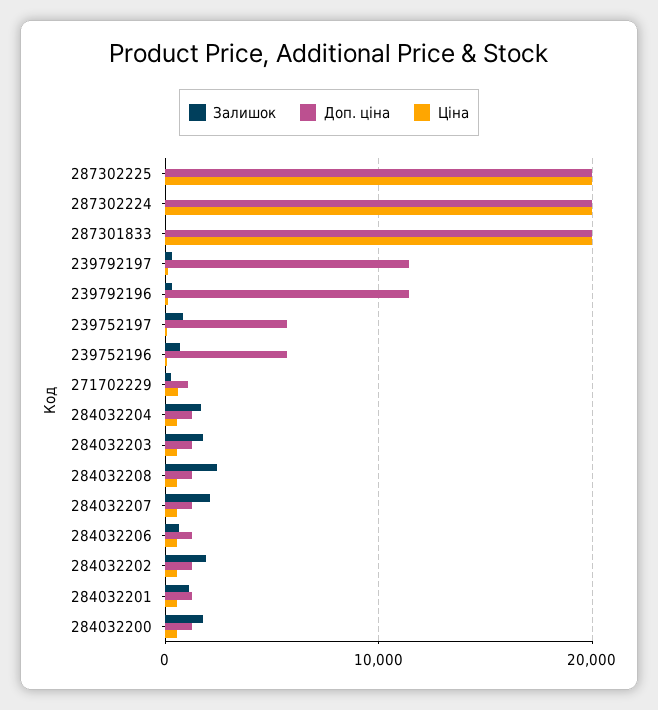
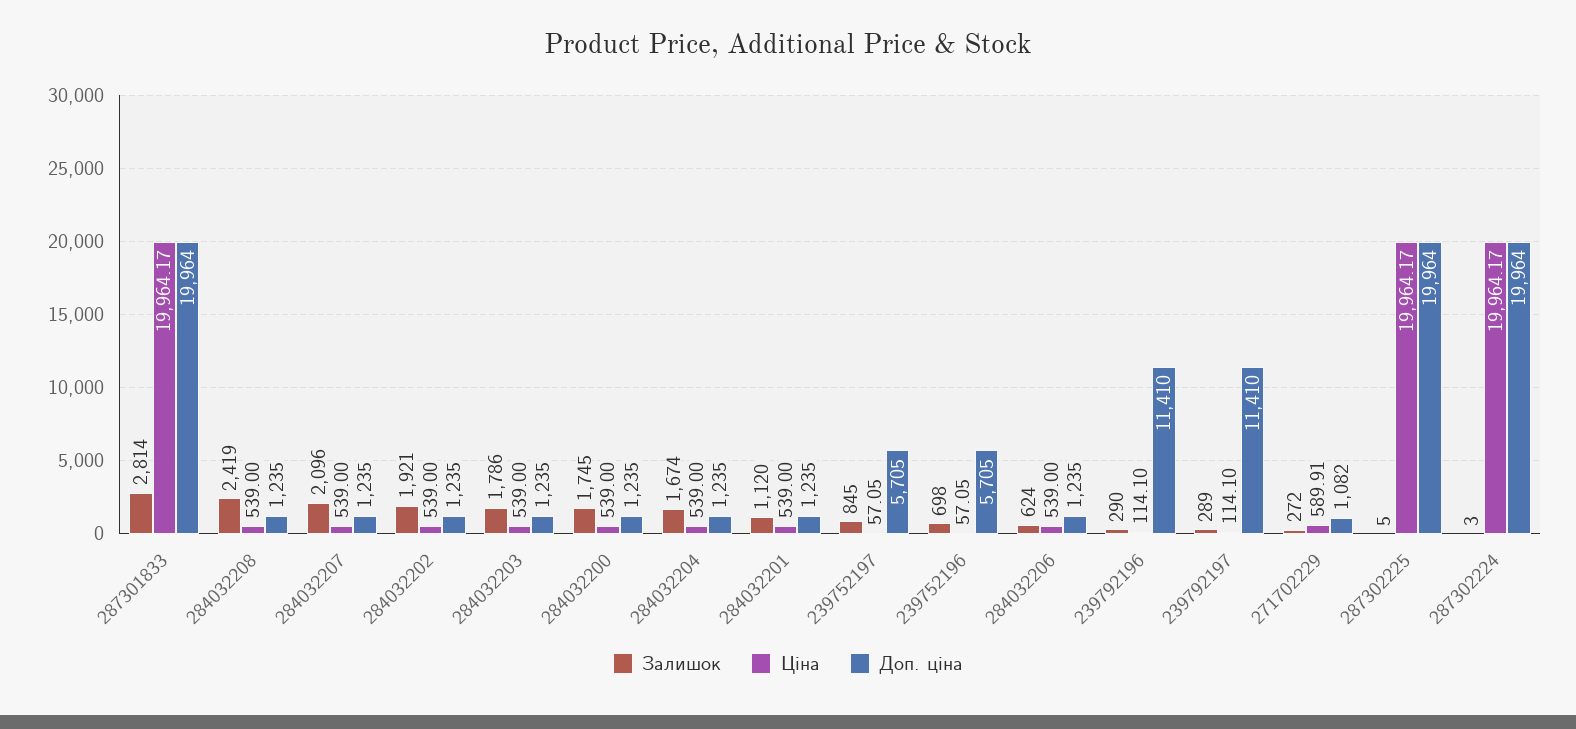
  {
    "Залишок": {
      "287302225": 5,
      "287302224": 3,
-     "287301833": 0,
+     "287301833": 2814,
      "239792197": 289,
      "239792196": 290,
      "239752197": 845,
      "239752196": 698,
      "271702229": 272,
      "284032204": 1674,
      "284032203": 1786,
      "284032208": 2419,
      "284032207": 2096,
      "284032206": 624,
      "284032202": 1921,
      "284032201": 1120,
      "284032200": 1745
    },
    "Доп. ціна": {
      "287302225": 19964,
      "287302224": 19964,
      "287301833": 19964,
      "239792197": 11410,
      "239792196": 11410,
      "239752197": 5705,
      "239752196": 5705,
      "271702229": 1082,
      "284032204": 1235,
      "284032203": 1235,
      "284032208": 1235,
      "284032207": 1235,
      "284032206": 1235,
      "284032202": 1235,
      "284032201": 1235,
      "284032200": 1235
    },
    "Ціна": {
      "287302225": 19964.17,
      "287302224": 19964.17,
      "287301833": 19964.17,
      "239792197": 114.1,
      "239792196": 114.1,
      "239752197": 57.05,
      "239752196": 57.05,
      "271702229": 589.91,
      "284032204": 539,
      "284032203": 539,
      "284032208": 539,
      "284032207": 539,
      "284032206": 539,
      "284032202": 539,
      "284032201": 539,
      "284032200": 539
    }
  }

